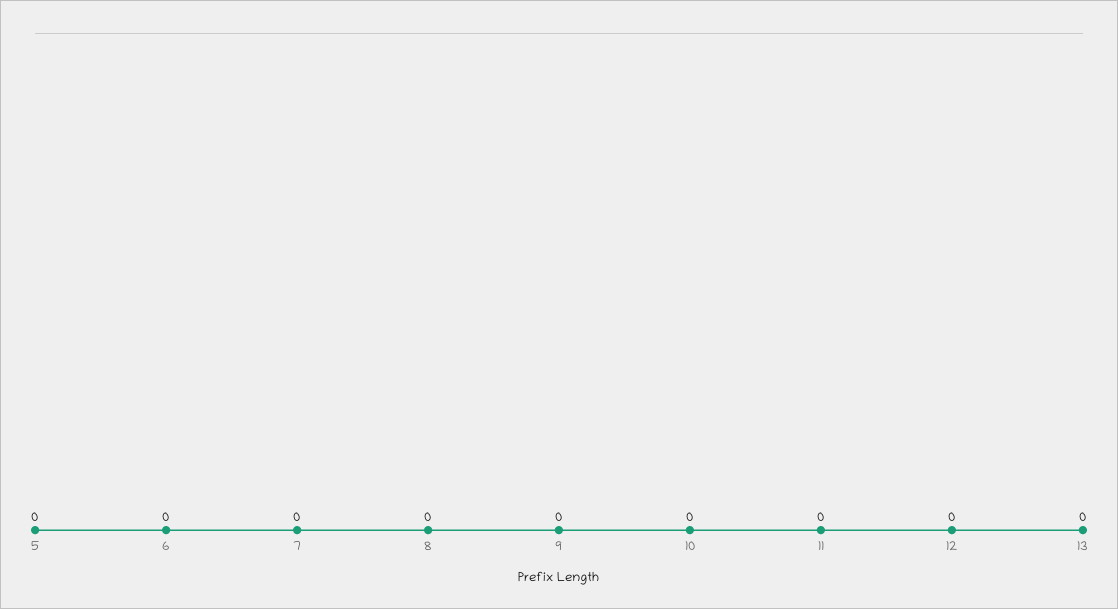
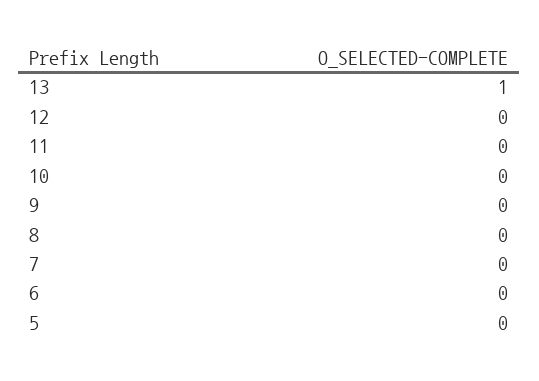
  {
    "5": 0,
    "6": 0,
    "7": 0,
    "8": 0,
    "9": 0,
    "10": 0,
    "11": 0,
    "12": 0,
-   "13": 0
+   "13": 1
  }

